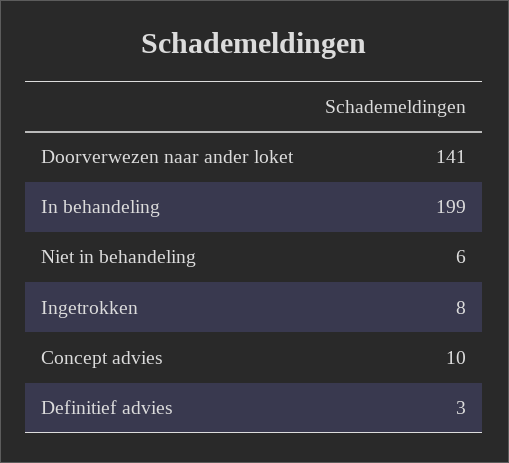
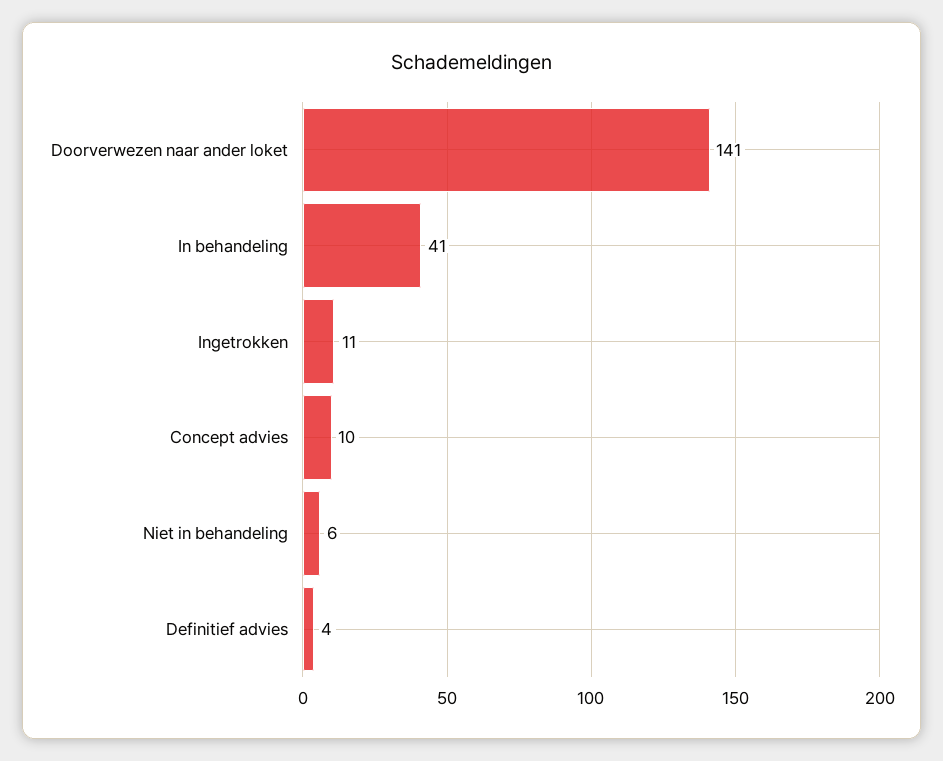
  {
    "Doorverwezen naar ander loket": 141,
-   "In behandeling": 199,
+   "In behandeling": 41,
    "Niet in behandeling": 6,
-   "Ingetrokken": 8,
+   "Ingetrokken": 11,
    "Concept advies": 10,
-   "Definitief advies": 3
+   "Definitief advies": 4
  }

